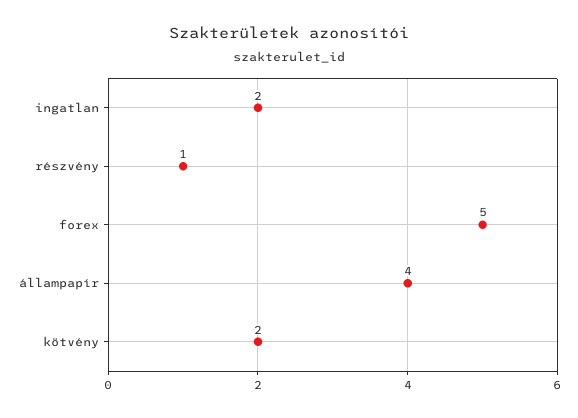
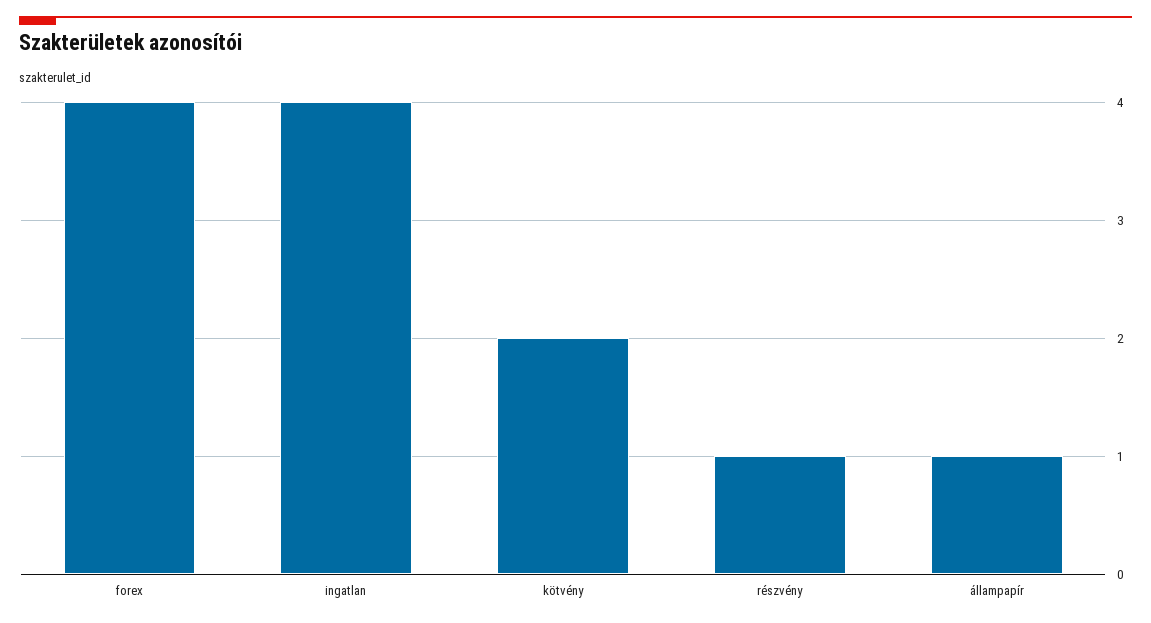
  {
-   "ingatlan": 2,
+   "ingatlan": 4,
    "részvény": 1,
-   "forex": 5,
+   "forex": 4,
-   "állampapír": 4,
+   "állampapír": 1,
    "kötvény": 2
  }

